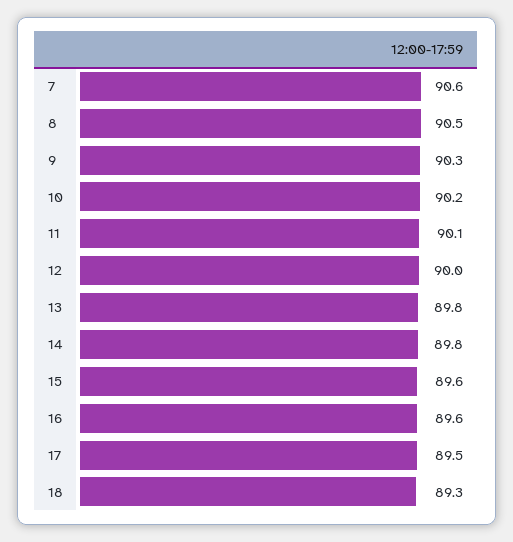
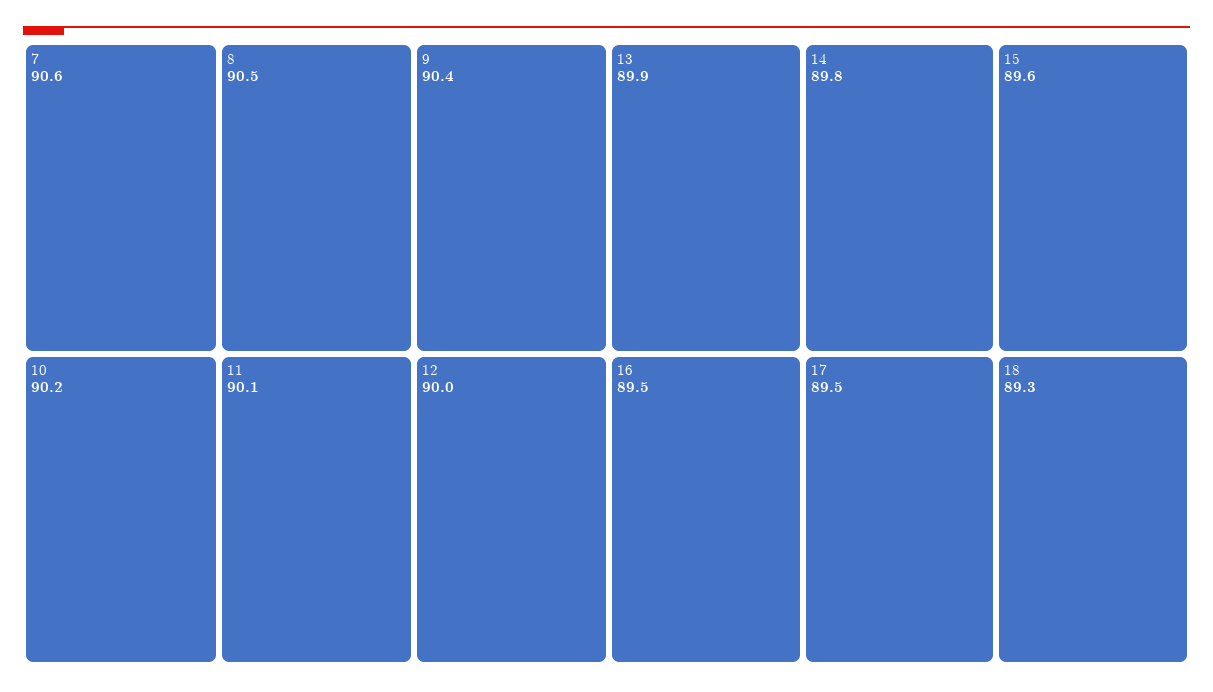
  {
    "7": 90.6,
    "8": 90.5,
-   "9": 90.3,
+   "9": 90.4,
    "10": 90.2,
    "11": 90.1,
    "12": 90,
-   "13": 89.8,
+   "13": 89.9,
    "14": 89.8,
    "15": 89.6,
-   "16": 89.6,
+   "16": 89.5,
    "17": 89.5,
    "18": 89.3
  }

